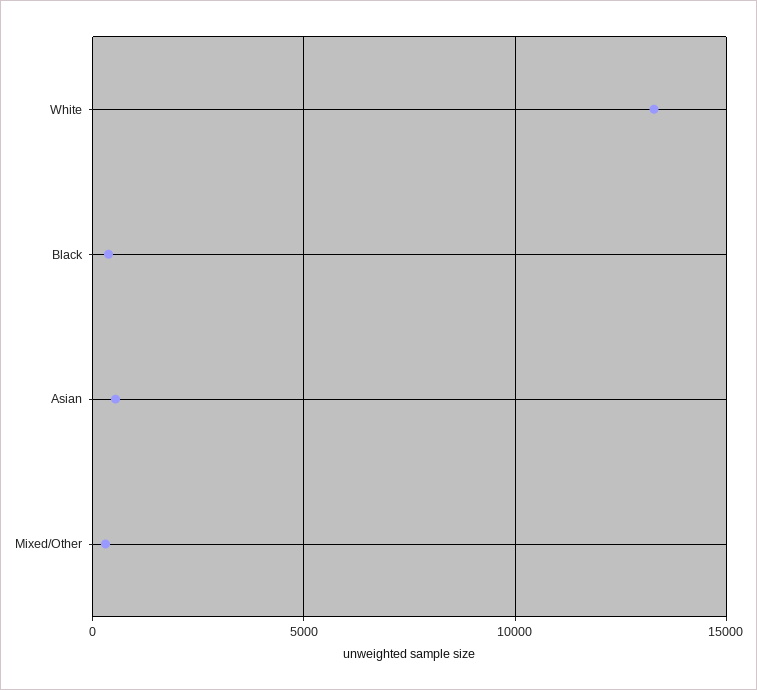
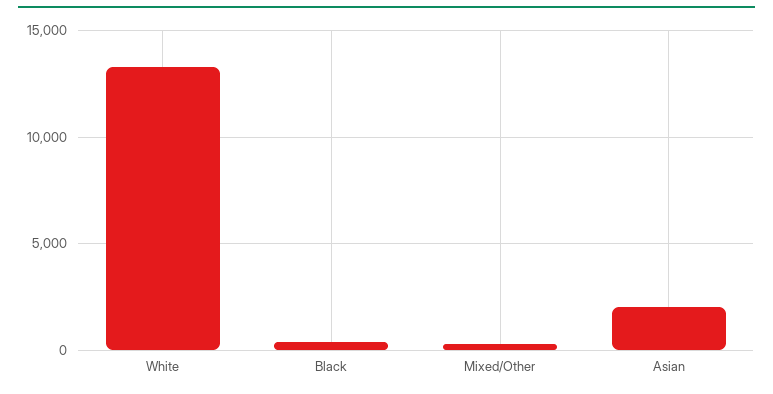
  {
    "White": 13500,
    "Black": 500,
-   "Asian": 500,
+   "Asian": 2000,
    "Mixed/Other": 500
  }

